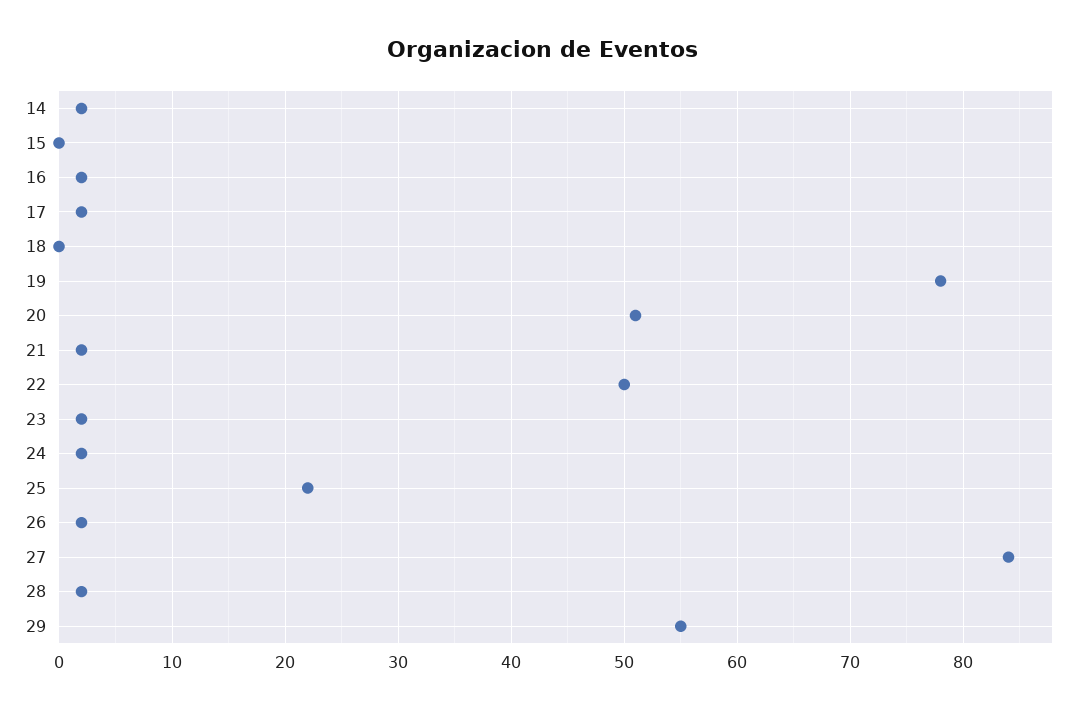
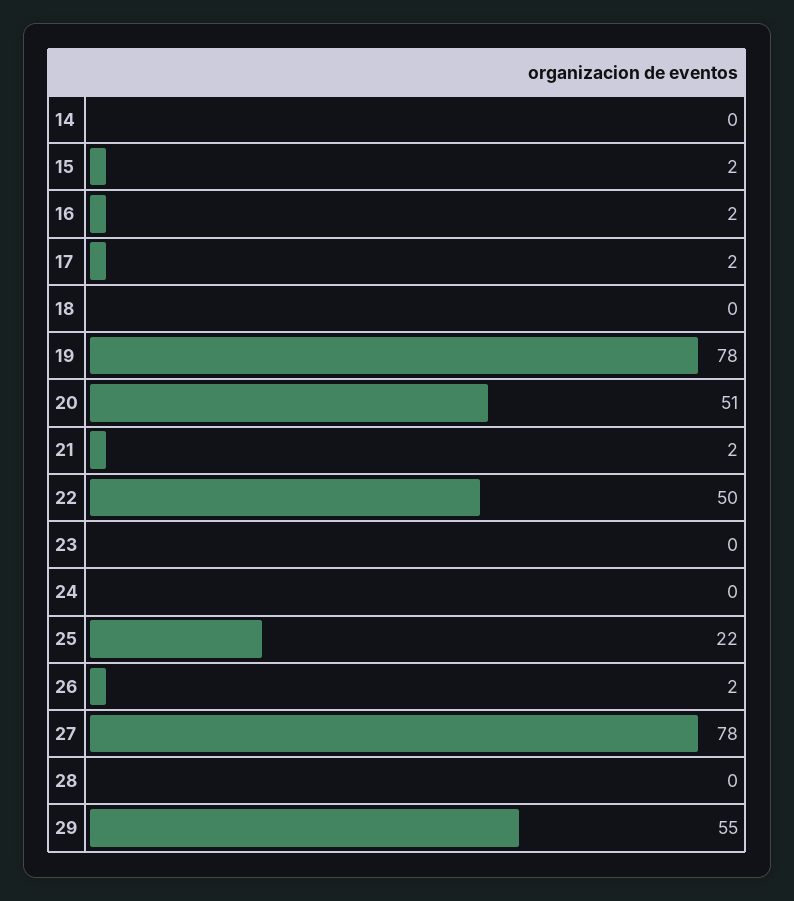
  {
-   "14": 2,
+   "14": 0,
-   "15": 0,
+   "15": 2,
    "16": 2,
    "17": 2,
    "18": 0,
    "19": 78,
    "20": 51,
    "21": 2,
    "22": 50,
-   "23": 2,
+   "23": 0,
-   "24": 2,
+   "24": 0,
    "25": 22,
    "26": 2,
-   "27": 84,
+   "27": 78,
-   "28": 2,
+   "28": 0,
    "29": 55
  }

